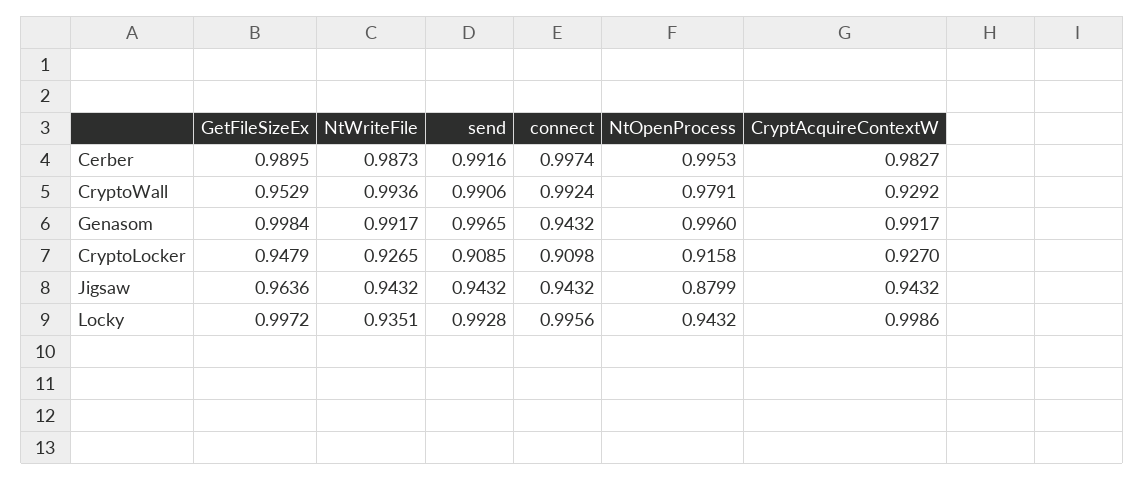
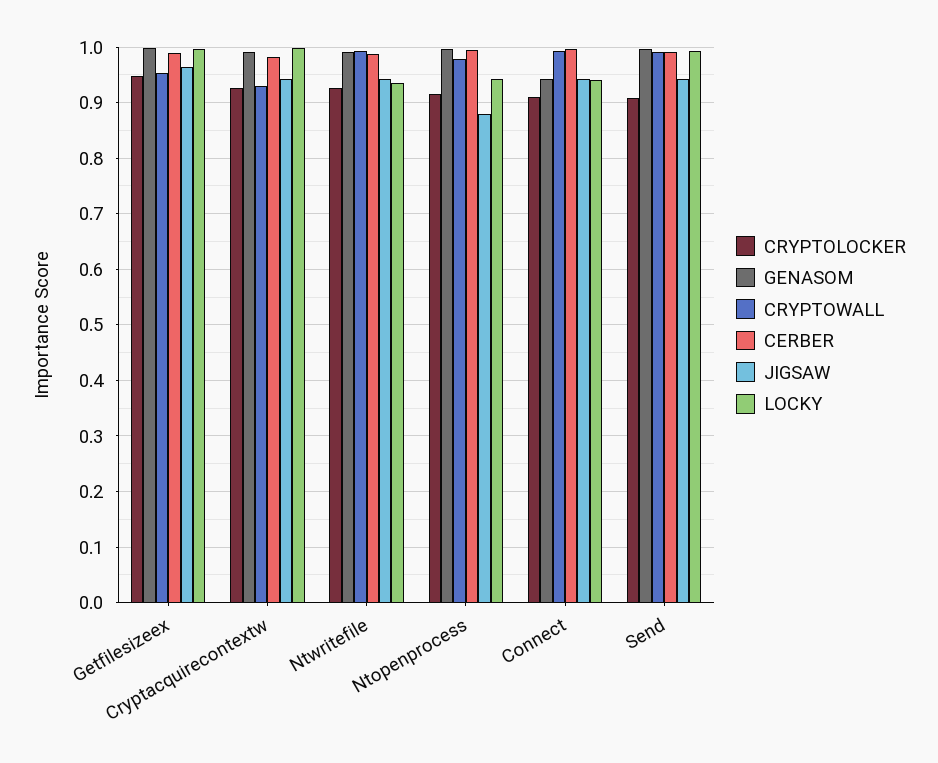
  {
    "Cerber": {
      "GetFileSizeEx": 0.9895,
      "NtWriteFile": 0.9873,
      "send": 0.9916,
      "connect": 0.9974,
      "NtOpenProcess": 0.9953,
      "CryptAcquireContextW": 0.9827
    },
    "CryptoWall": {
      "GetFileSizeEx": 0.9529,
      "NtWriteFile": 0.9936,
      "send": 0.9906,
      "connect": 0.9924,
      "NtOpenProcess": 0.9791,
      "CryptAcquireContextW": 0.9292
    },
    "Genasom": {
      "GetFileSizeEx": 0.9984,
      "NtWriteFile": 0.9917,
      "send": 0.9965,
      "connect": 0.9432,
      "NtOpenProcess": 0.996,
      "CryptAcquireContextW": 0.9917
    },
    "CryptoLocker": {
      "GetFileSizeEx": 0.9479,
      "NtWriteFile": 0.9265,
      "send": 0.9085,
      "connect": 0.9098,
      "NtOpenProcess": 0.9158,
      "CryptAcquireContextW": 0.927
    },
    "Jigsaw": {
      "GetFileSizeEx": 0.9636,
      "NtWriteFile": 0.9432,
      "send": 0.9432,
      "connect": 0.9432,
      "NtOpenProcess": 0.8799,
      "CryptAcquireContextW": 0.9432
    },
    "Locky": {
      "GetFileSizeEx": 0.9972,
      "NtWriteFile": 0.9351,
      "send": 0.9928,
-     "connect": 0.9956,
+     "connect": 0.94,
      "NtOpenProcess": 0.9432,
      "CryptAcquireContextW": 0.9986
    }
  }

